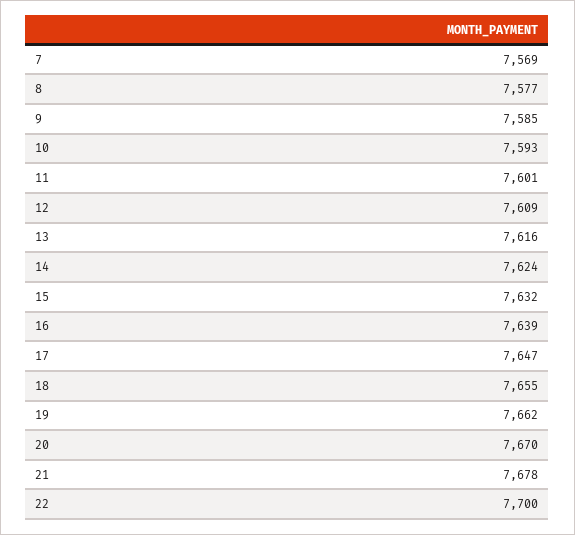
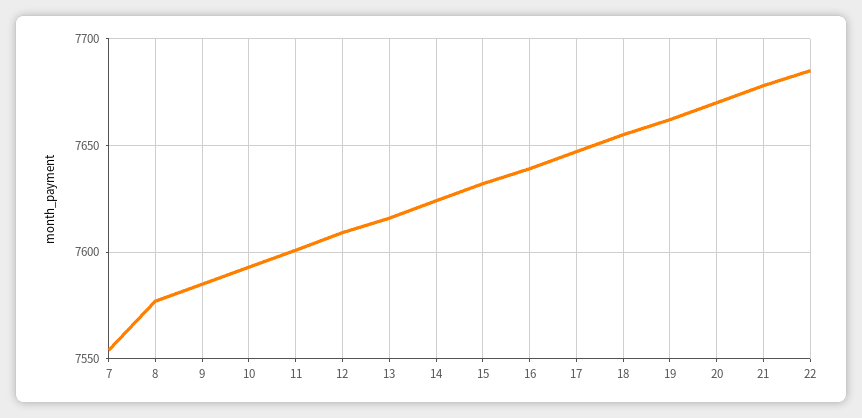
  {
-   "7": 7569,
+   "7": 7555,
    "8": 7577,
    "9": 7585,
    "10": 7593,
    "11": 7601,
    "12": 7609,
    "13": 7616,
    "14": 7624,
    "15": 7632,
    "16": 7639,
    "17": 7647,
    "18": 7655,
    "19": 7662,
    "20": 7670,
    "21": 7678,
-   "22": 7700
+   "22": 7685
  }

